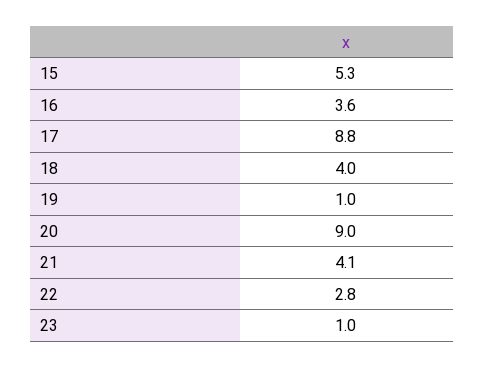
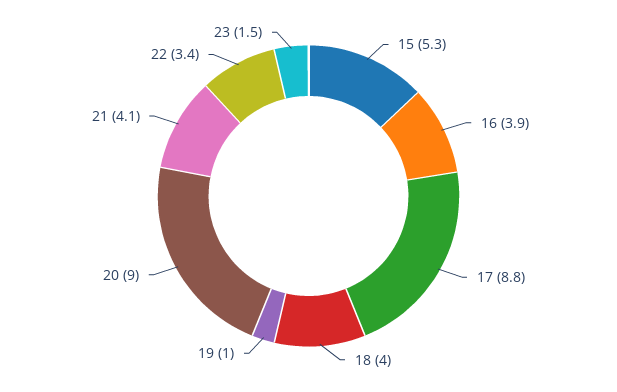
  {
    "15": 5.3,
-   "16": 3.6,
+   "16": 3.9,
    "17": 8.8,
    "18": 4,
    "19": 1,
    "20": 9,
    "21": 4.1,
-   "22": 2.8,
+   "22": 3.4,
-   "23": 1
+   "23": 1.5
  }

